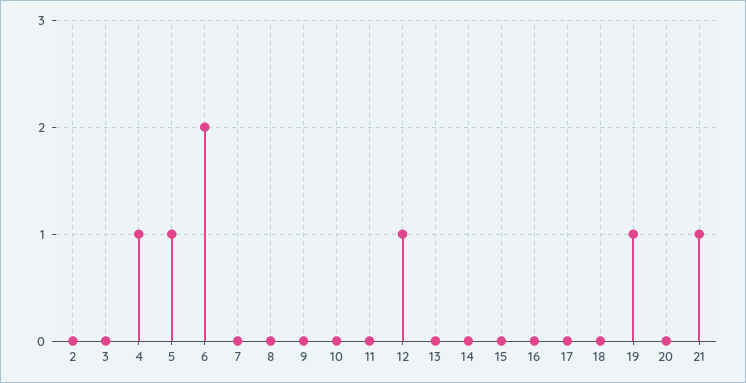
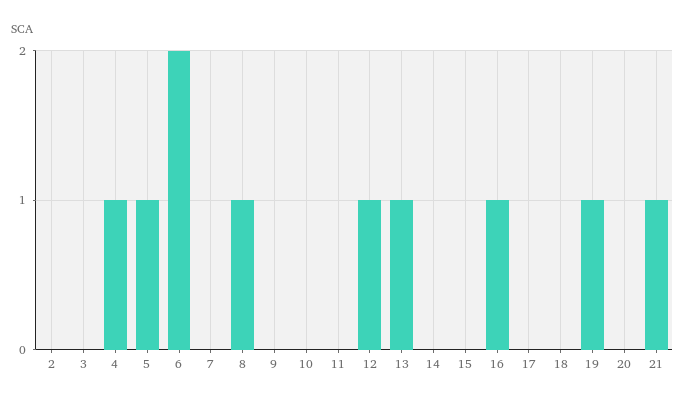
  {
    "2": 0,
    "3": 0,
    "4": 1,
    "5": 1,
    "6": 2,
    "7": 0,
-   "8": 0,
+   "8": 1,
    "9": 0,
    "10": 0,
    "11": 0,
    "12": 1,
-   "13": 0,
+   "13": 1,
    "14": 0,
    "15": 0,
-   "16": 0,
+   "16": 1,
    "17": 0,
    "18": 0,
    "19": 1,
    "20": 0,
    "21": 1
  }

